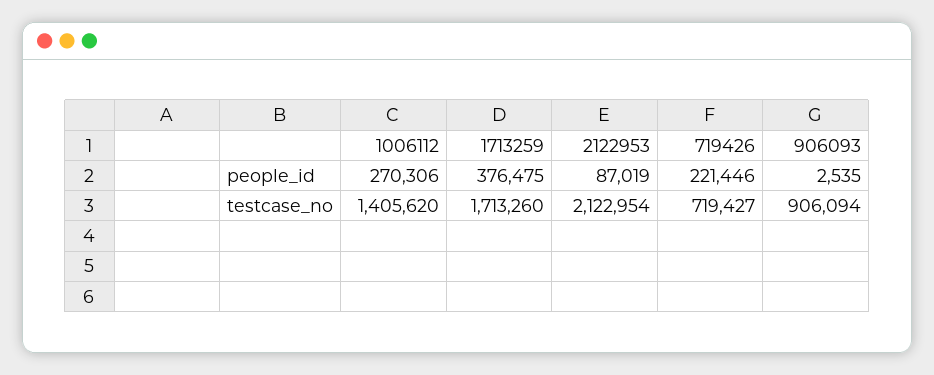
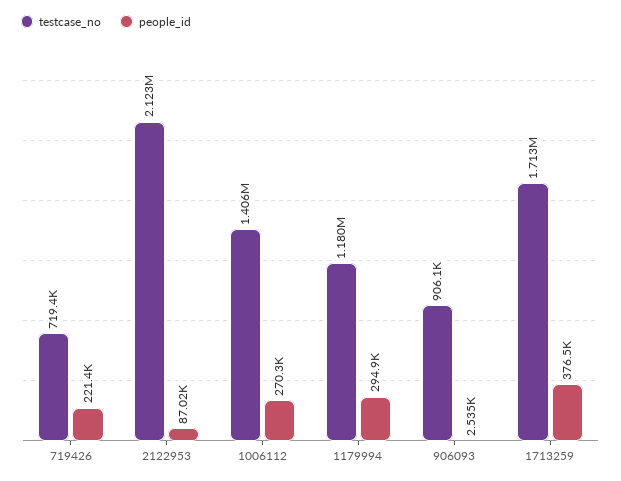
  {
    "people_id": {
      "1006112": 270306,
      "1713259": 376475,
      "2122953": 87019,
      "719426": 221446,
-     "906093": 2535
+     "906093": 2535,
+     "1179994": 294900
    },
    "testcase_no": {
      "1006112": 1405620,
      "1713259": 1713260,
      "2122953": 2122954,
      "719426": 719427,
-     "906093": 906094
+     "906093": 906094,
+     "1179994": 1180000
    }
  }

